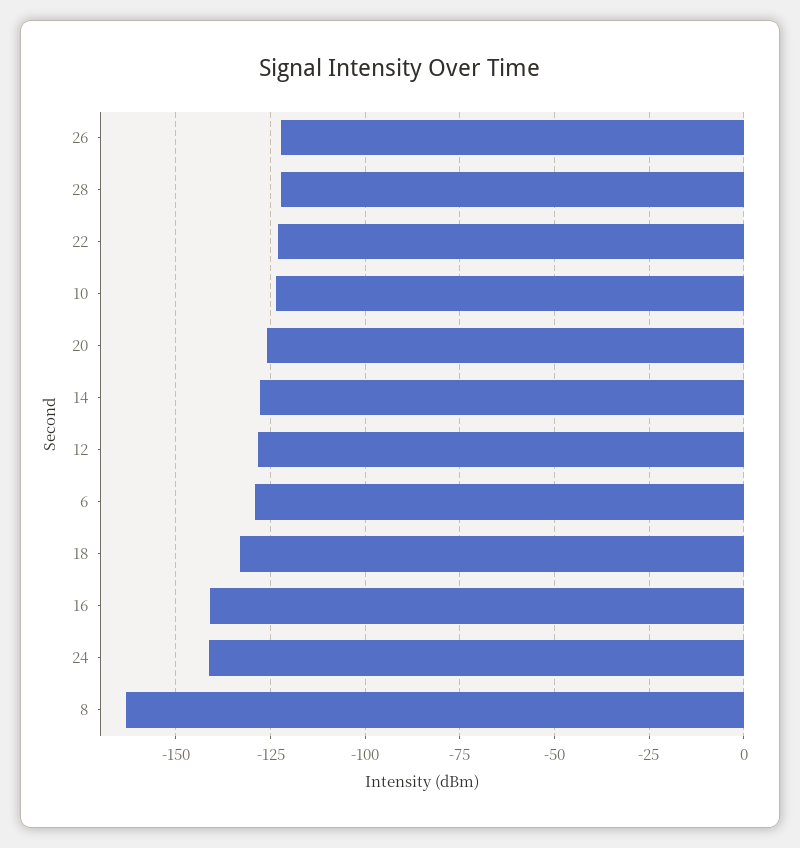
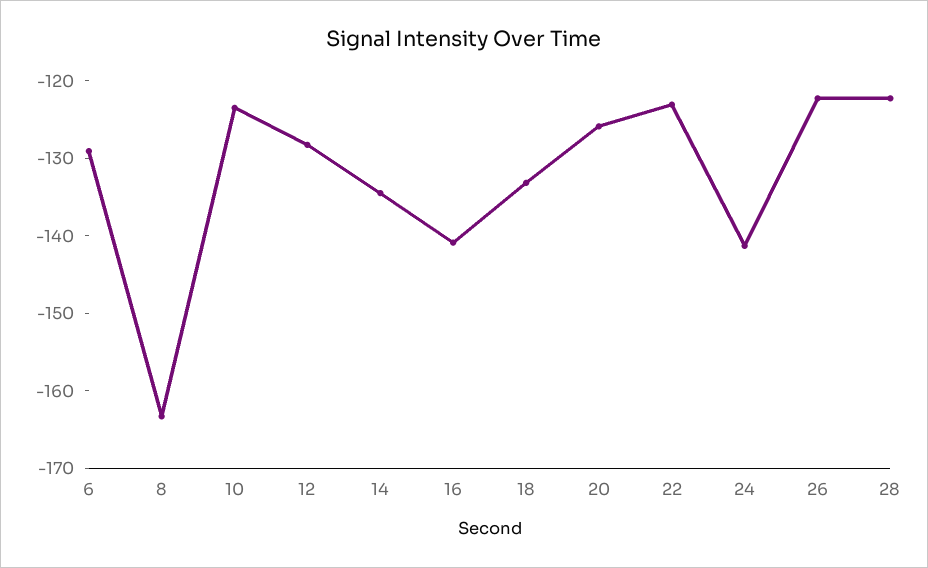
  {
    "26": -122,
    "28": -122,
    "22": -124,
    "10": -124,
    "20": -126,
-   "14": -127.5,
+   "14": -134,
    "12": -128,
    "6": -130,
    "18": -134,
    "16": -140,
    "24": -142,
    "8": -164
  }

